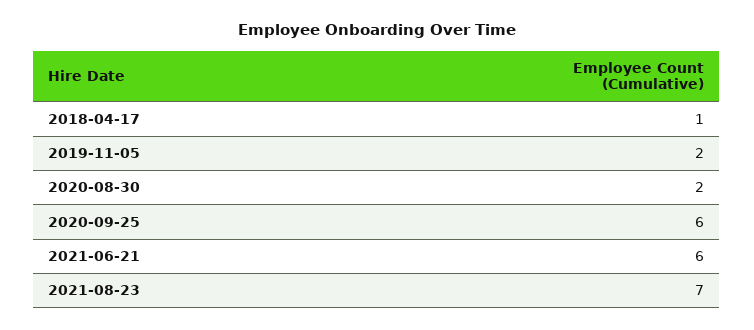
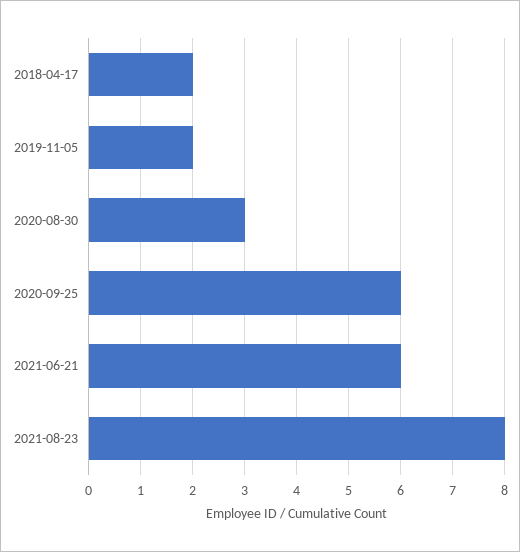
  {
-   "2018-04-17": 1,
+   "2018-04-17": 2,
    "2019-11-05": 2,
-   "2020-08-30": 2,
+   "2020-08-30": 3,
    "2020-09-25": 6,
    "2021-06-21": 6,
-   "2021-08-23": 7
+   "2021-08-23": 8
  }

